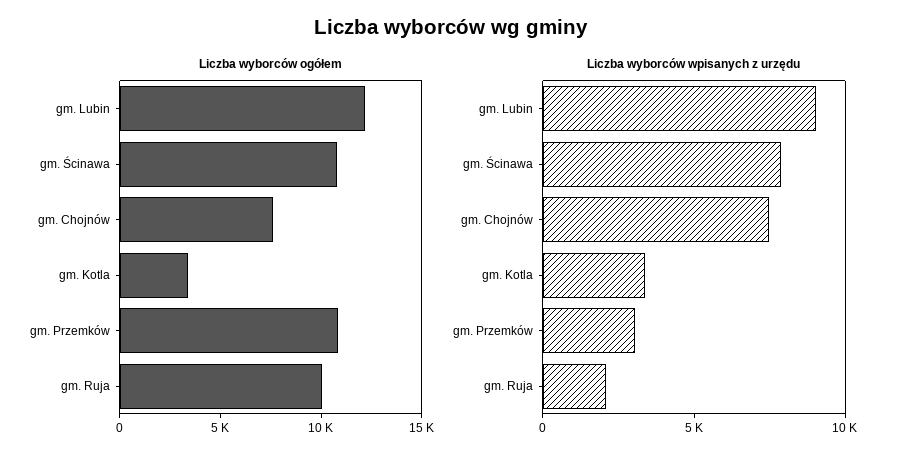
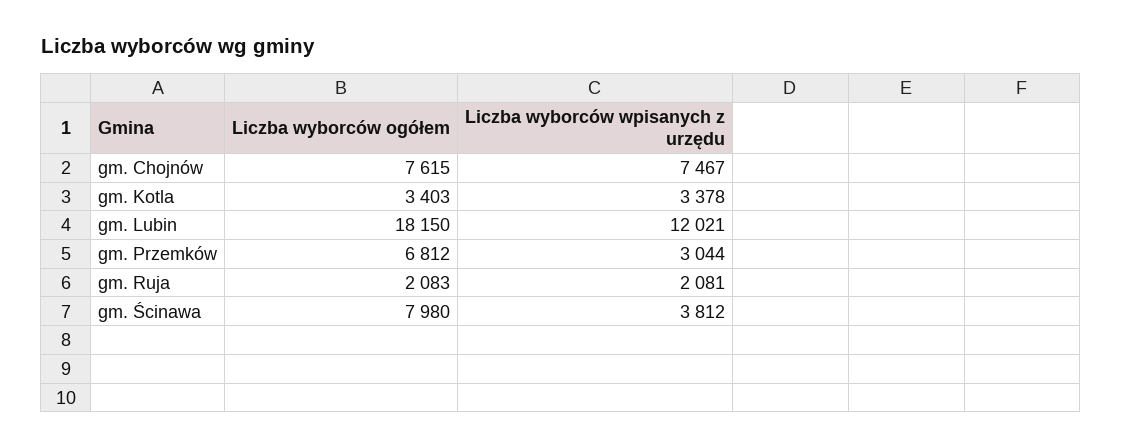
  {
    "Liczba wyborców ogółem": {
-     "gm. Lubin": 12000,
+     "gm. Lubin": 18150,
-     "gm. Ścinawa": 11000,
+     "gm. Ścinawa": 7980,
      "gm. Chojnów": 7615,
      "gm. Kotla": 3403,
-     "gm. Przemków": 11000,
+     "gm. Przemków": 6812,
-     "gm. Ruja": 10000
+     "gm. Ruja": 2083
    },
    "Liczba wyborców wpisanych z urzędu": {
-     "gm. Lubin": 9000,
+     "gm. Lubin": 12021,
-     "gm. Ścinawa": 8000,
+     "gm. Ścinawa": 3812,
      "gm. Chojnów": 7467,
      "gm. Kotla": 3378,
      "gm. Przemków": 3044,
      "gm. Ruja": 2081
    }
  }

